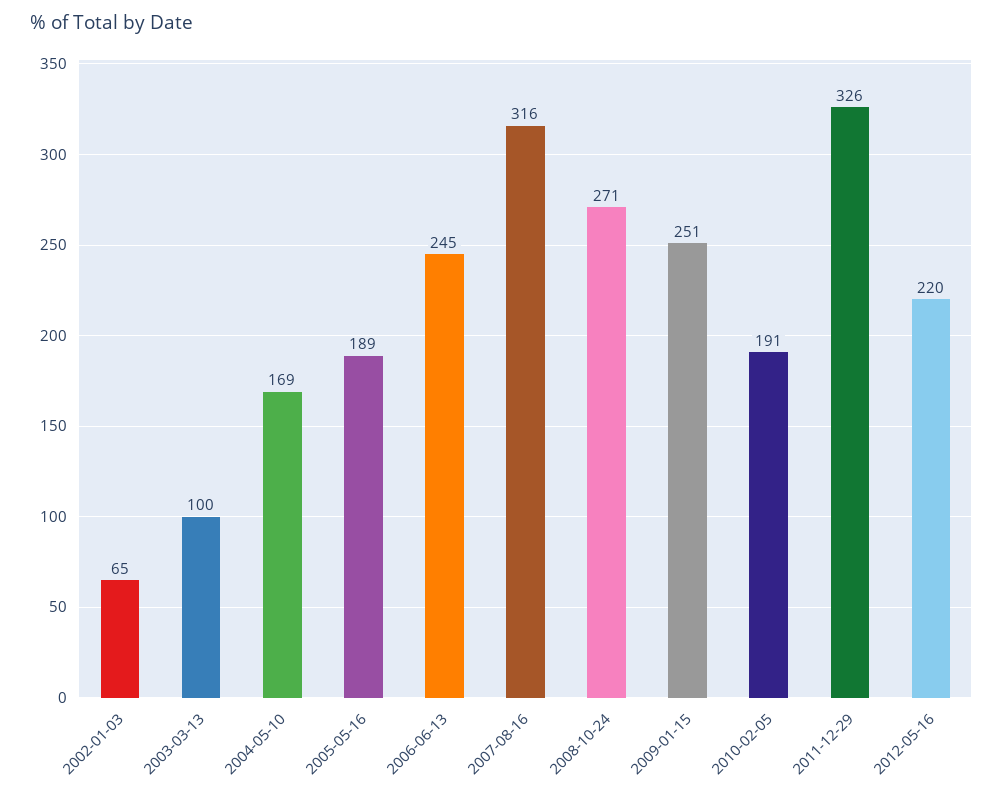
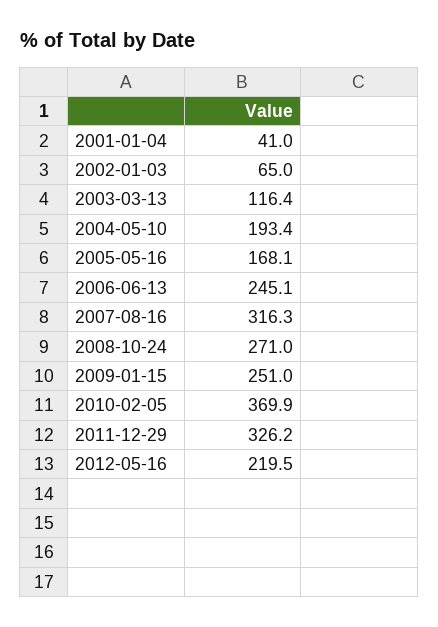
  {
    "2002-01-03": 65,
-   "2003-03-13": 100,
+   "2003-03-13": 116.4,
-   "2004-05-10": 169,
+   "2004-05-10": 193.4,
-   "2005-05-16": 189,
+   "2005-05-16": 168.1,
    "2006-06-13": 245.1,
    "2007-08-16": 316.3,
    "2008-10-24": 271,
    "2009-01-15": 251,
-   "2010-02-05": 191,
+   "2010-02-05": 369.9,
    "2011-12-29": 326.2,
-   "2012-05-16": 219.5
+   "2012-05-16": 219.5,
+   "2001-01-04": 41
  }

